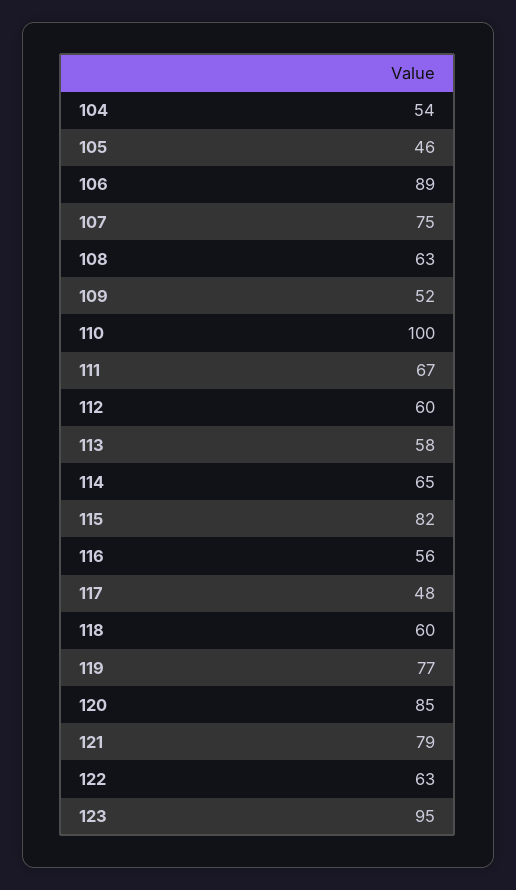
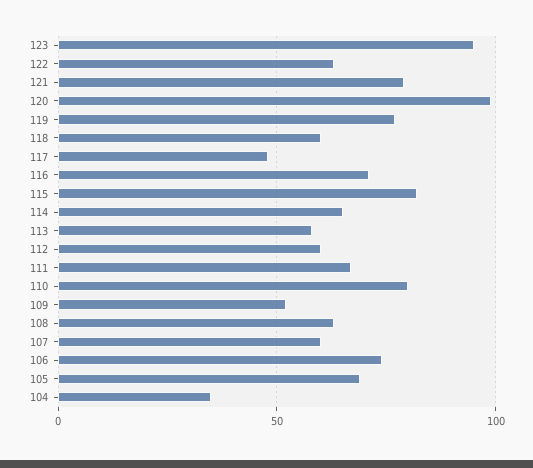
  {
-   "104": 54,
+   "104": 35,
-   "105": 46,
+   "105": 70,
-   "106": 89,
+   "106": 75,
-   "107": 75,
+   "107": 60,
    "108": 63,
    "109": 52,
-   "110": 100,
+   "110": 80,
    "111": 67,
    "112": 60,
    "113": 58,
    "114": 65,
    "115": 82,
-   "116": 56,
+   "116": 70,
    "117": 48,
    "118": 60,
    "119": 77,
-   "120": 85,
+   "120": 100,
    "121": 79,
    "122": 63,
    "123": 95
  }

